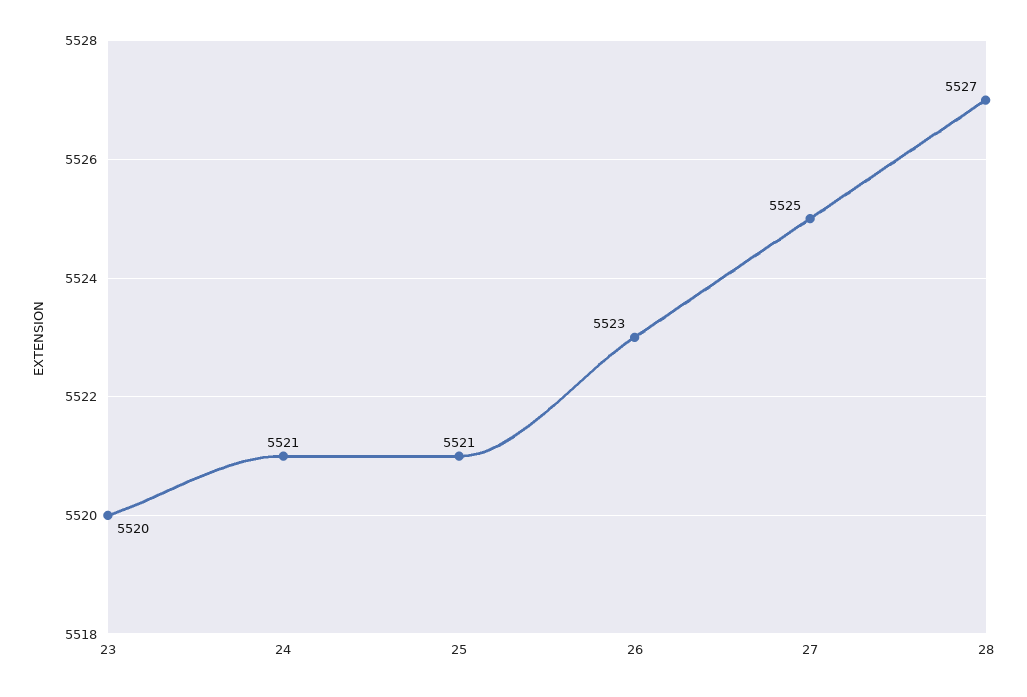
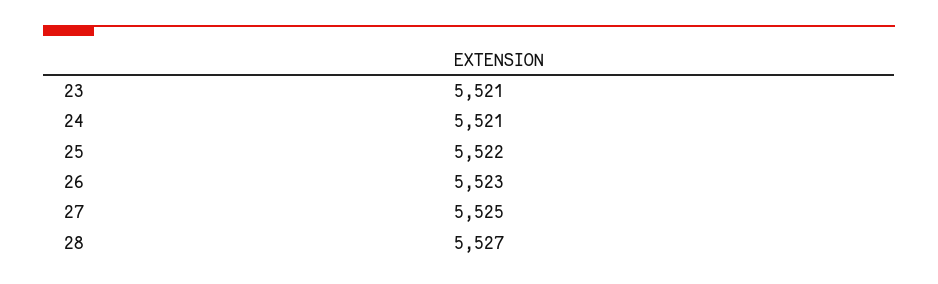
  {
-   "23": 5520,
+   "23": 5521,
    "24": 5521,
-   "25": 5521,
+   "25": 5522,
    "26": 5523,
    "27": 5525,
    "28": 5527
  }

